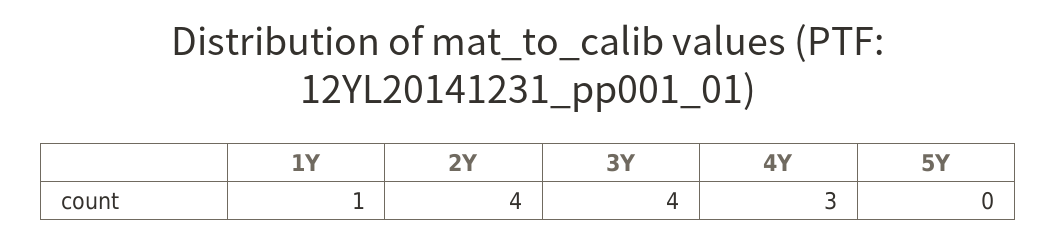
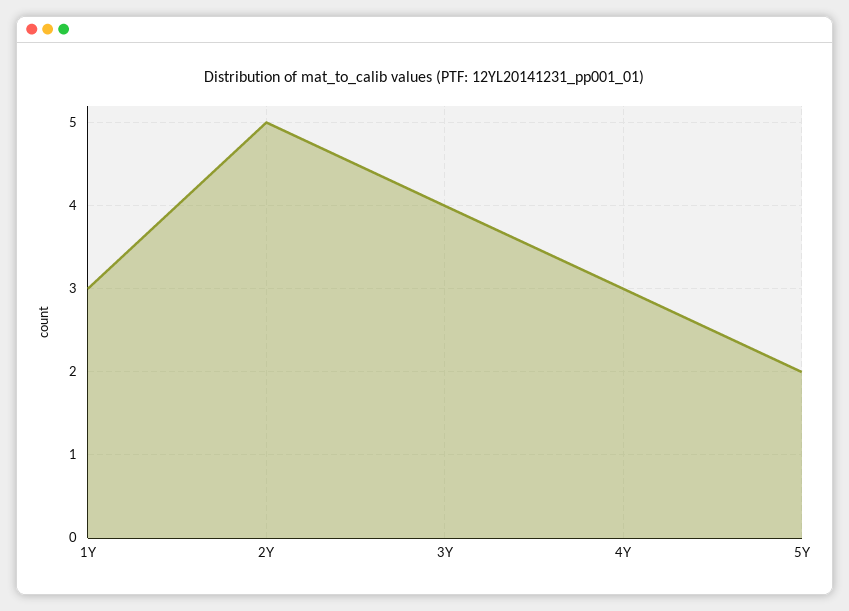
  {
-   "1Y": 1,
+   "1Y": 3,
-   "2Y": 4,
+   "2Y": 5,
    "3Y": 4,
    "4Y": 3,
-   "5Y": 0
+   "5Y": 2
  }

